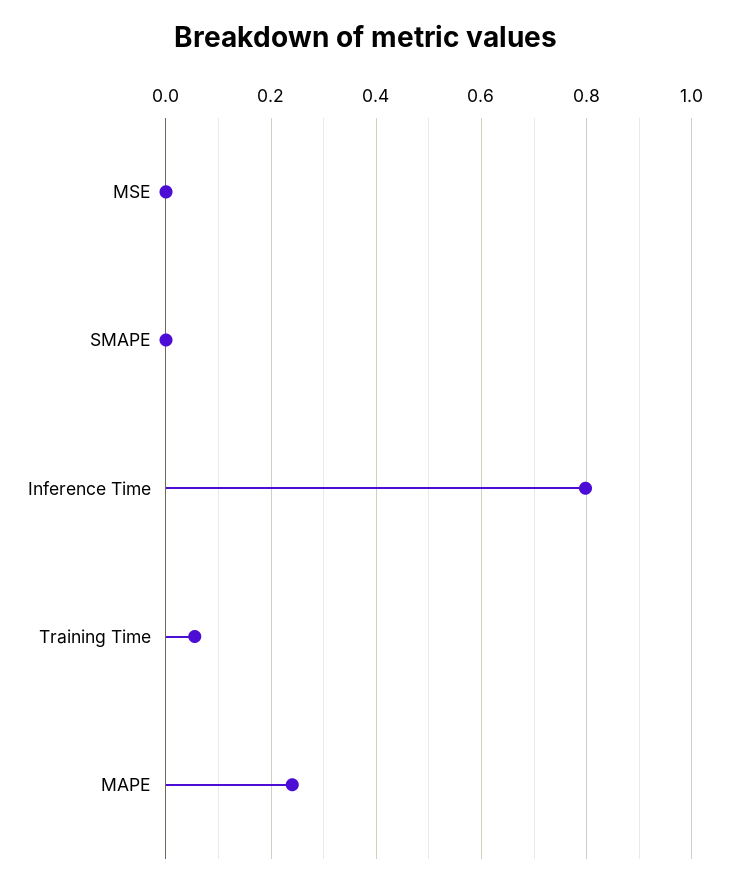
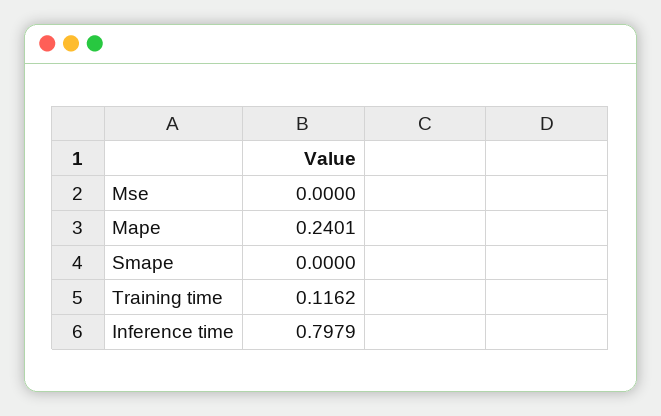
  {
    "MSE": 0,
    "SMAPE": 0,
    "Inference Time": 0.7979,
-   "Training Time": 0.06,
+   "Training Time": 0.1162,
    "MAPE": 0.2401
  }

